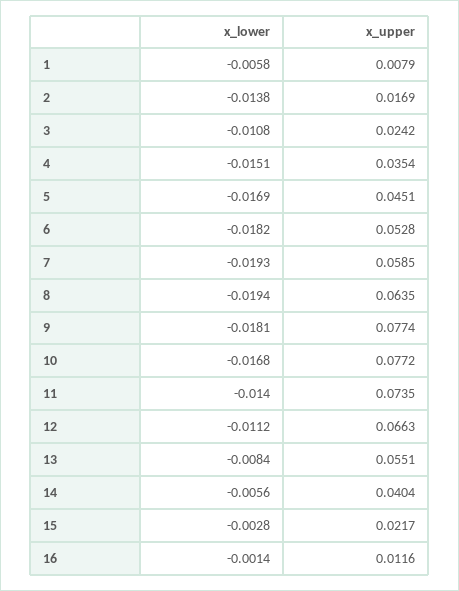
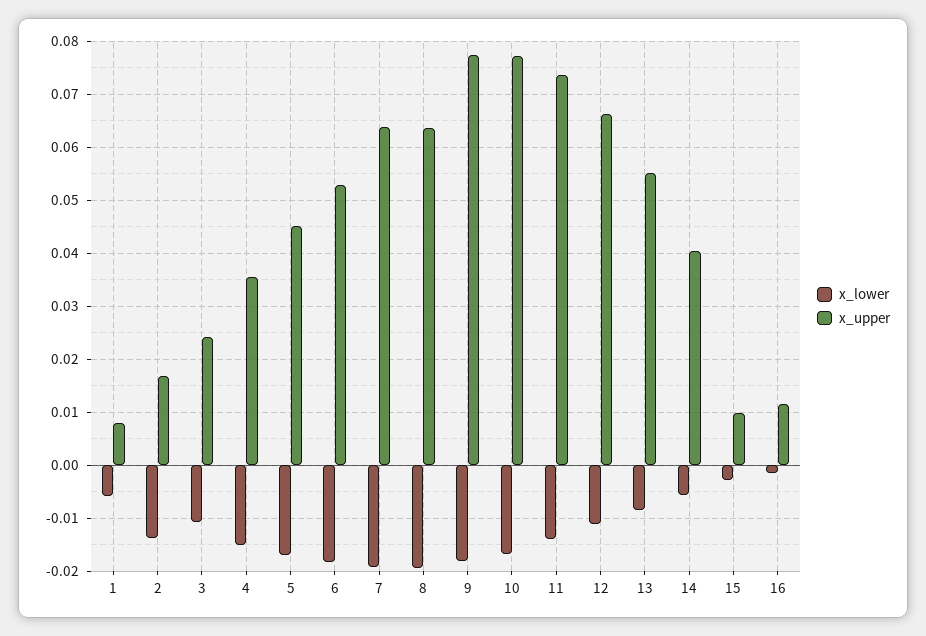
  {
    "x_lower": {
      "1": -0.0058,
      "2": -0.0138,
      "3": -0.0108,
      "4": -0.0151,
      "5": -0.0169,
      "6": -0.0182,
      "7": -0.0193,
      "8": -0.0194,
      "9": -0.0181,
      "10": -0.0168,
      "11": -0.014,
      "12": -0.0112,
      "13": -0.0084,
      "14": -0.0056,
      "15": -0.0028,
      "16": -0.0014
    },
    "x_upper": {
      "1": 0.0079,
      "2": 0.0169,
      "3": 0.0242,
      "4": 0.0354,
      "5": 0.0451,
      "6": 0.0528,
-     "7": 0.0585,
+     "7": 0.064,
      "8": 0.0635,
      "9": 0.0774,
      "10": 0.0772,
      "11": 0.0735,
      "12": 0.0663,
      "13": 0.0551,
      "14": 0.0404,
-     "15": 0.0217,
+     "15": 0.01,
      "16": 0.0116
    }
  }

